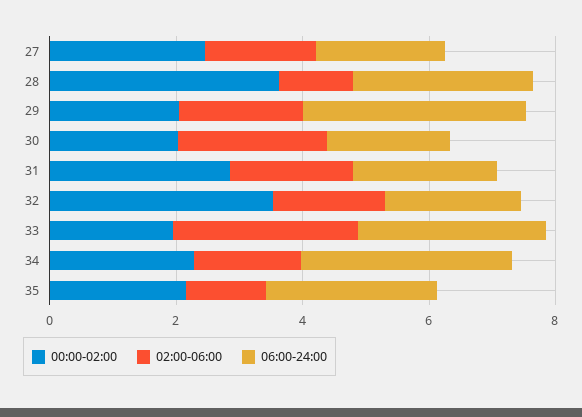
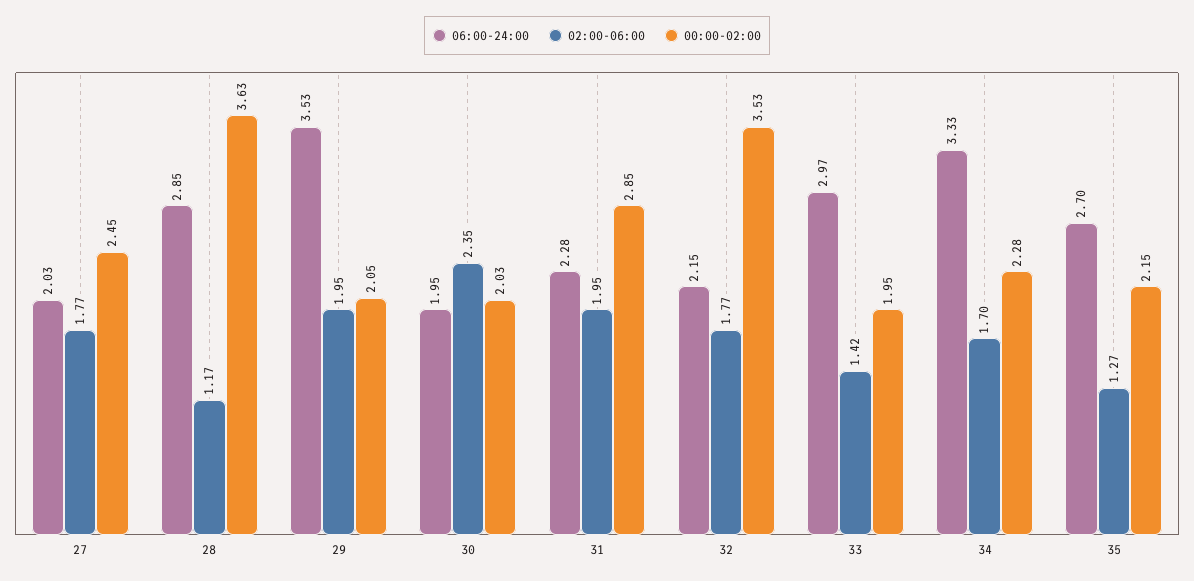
  {
    "00:00-02:00": {
      "27": 2.45,
      "28": 3.63,
      "29": 2.05,
      "30": 2.03,
      "31": 2.85,
      "32": 3.53,
      "33": 1.95,
      "34": 2.28,
      "35": 2.15
    },
    "02:00-06:00": {
      "27": 1.77,
      "28": 1.17,
      "29": 1.95,
      "30": 2.35,
      "31": 1.95,
      "32": 1.77,
-     "33": 3,
+     "33": 1.42,
      "34": 1.7,
      "35": 1.27
    },
    "06:00-24:00": {
      "27": 2.03,
      "28": 2.85,
      "29": 3.53,
      "30": 1.95,
      "31": 2.28,
      "32": 2.15,
      "33": 2.97,
      "34": 3.33,
      "35": 2.7
    }
  }

